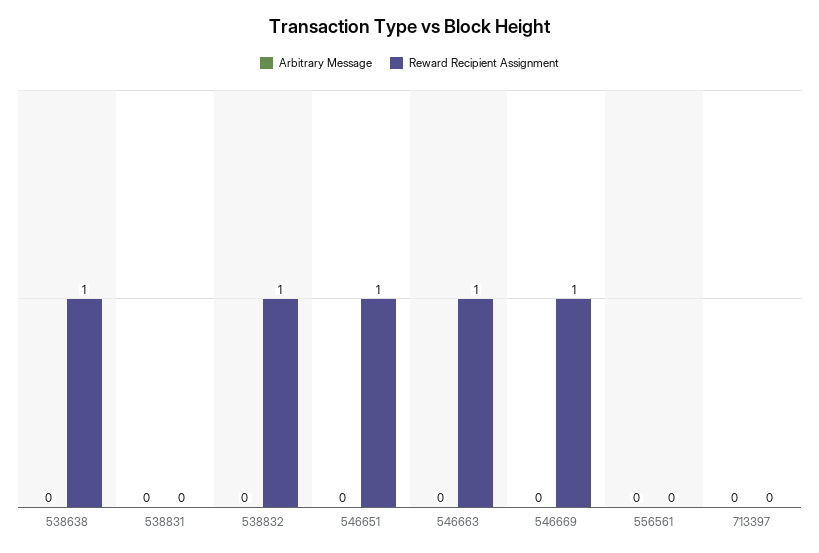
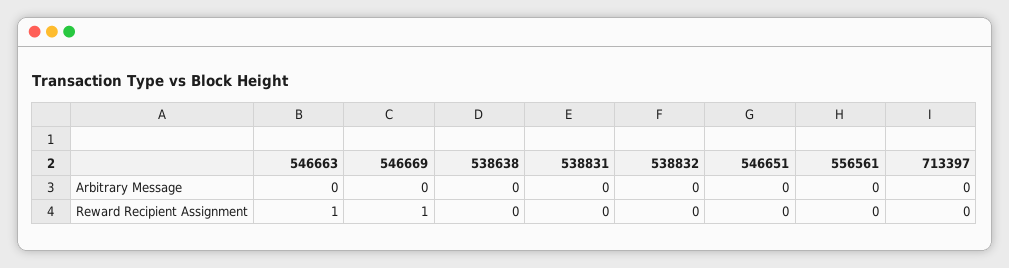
  {
    "Arbitrary Message": {
      "538638": 0,
      "538831": 0,
      "538832": 0,
      "546651": 0,
      "546663": 0,
      "546669": 0,
      "556561": 0,
      "713397": 0
    },
    "Reward Recipient Assignment": {
-     "538638": 1,
+     "538638": 0,
      "538831": 0,
-     "538832": 1,
+     "538832": 0,
-     "546651": 1,
+     "546651": 0,
      "546663": 1,
      "546669": 1,
      "556561": 0,
      "713397": 0
    }
  }

